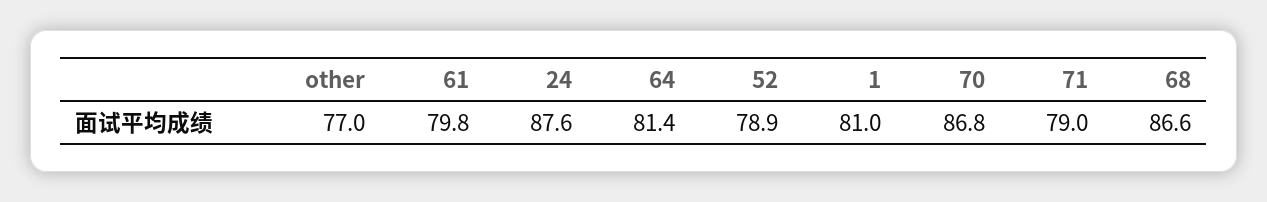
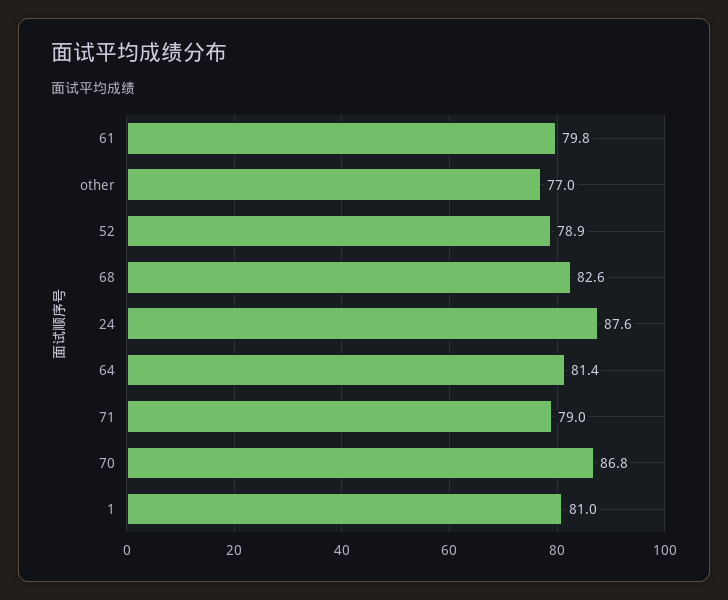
  {
    "other": 77,
    "61": 79.8,
    "24": 87.6,
    "64": 81.4,
    "52": 78.9,
    "1": 81,
    "70": 86.8,
    "71": 79,
-   "68": 86.6
+   "68": 82.6
  }

